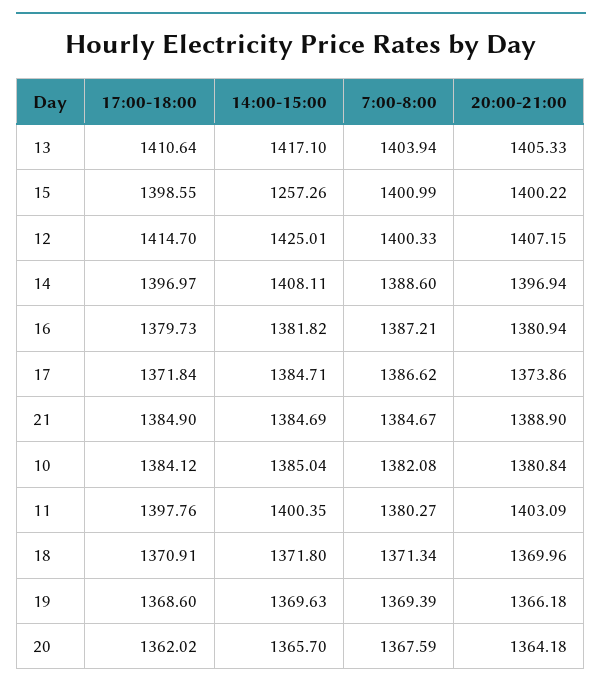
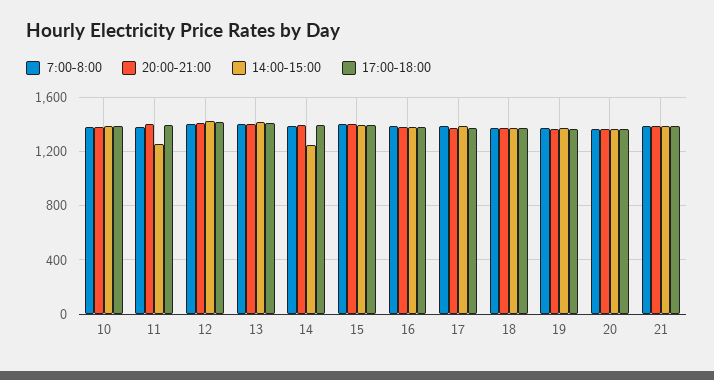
  {
    "17:00-18:00": {
      "13": 1410.64,
      "15": 1398.55,
      "12": 1414.7,
      "14": 1396.97,
      "16": 1379.73,
      "17": 1371.84,
      "21": 1384.9,
      "10": 1384.12,
      "11": 1397.76,
      "18": 1370.91,
      "19": 1368.6,
      "20": 1362.02
    },
    "14:00-15:00": {
      "13": 1417.1,
-     "15": 1257.26,
+     "15": 1400,
      "12": 1425.01,
-     "14": 1408.11,
+     "14": 1250,
      "16": 1381.82,
      "17": 1384.71,
      "21": 1384.69,
      "10": 1385.04,
-     "11": 1400.35,
+     "11": 1250,
      "18": 1371.8,
      "19": 1369.63,
      "20": 1365.7
    },
    "7:00-8:00": {
      "13": 1403.94,
      "15": 1400.99,
      "12": 1400.33,
      "14": 1388.6,
      "16": 1387.21,
      "17": 1386.62,
      "21": 1384.67,
      "10": 1382.08,
      "11": 1380.27,
      "18": 1371.34,
      "19": 1369.39,
      "20": 1367.59
    },
    "20:00-21:00": {
      "13": 1405.33,
      "15": 1400.22,
      "12": 1407.15,
      "14": 1396.94,
      "16": 1380.94,
      "17": 1373.86,
      "21": 1388.9,
      "10": 1380.84,
      "11": 1403.09,
      "18": 1369.96,
      "19": 1366.18,
      "20": 1364.18
    }
  }

